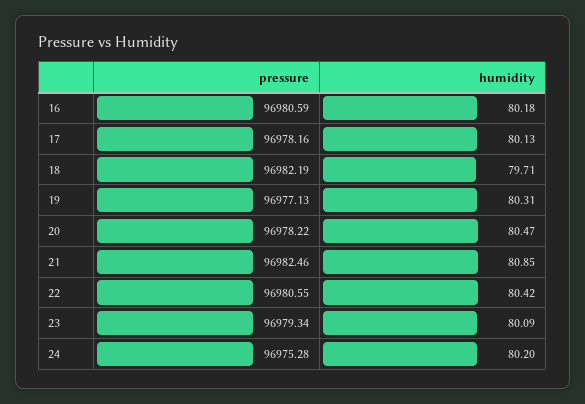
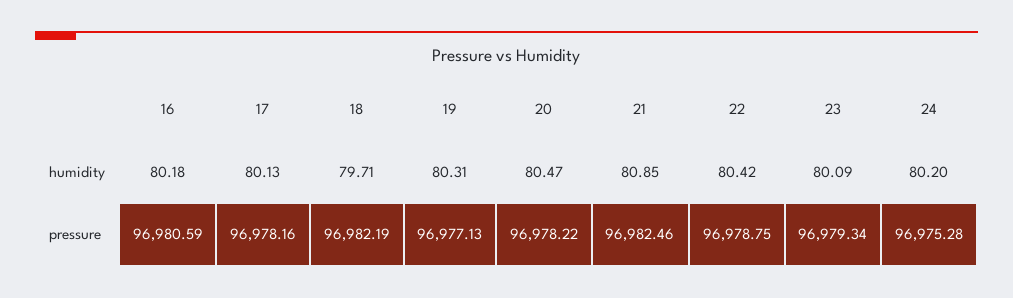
  {
    "pressure": {
      "16": 96980.59,
      "17": 96978.16,
      "18": 96982.19,
      "19": 96977.13,
      "20": 96978.22,
      "21": 96982.46,
-     "22": 96980.55,
+     "22": 96978.75,
      "23": 96979.34,
      "24": 96975.28
    },
    "humidity": {
      "16": 80.18,
      "17": 80.13,
      "18": 79.71,
      "19": 80.31,
      "20": 80.47,
      "21": 80.85,
      "22": 80.42,
      "23": 80.09,
      "24": 80.2
    }
  }

